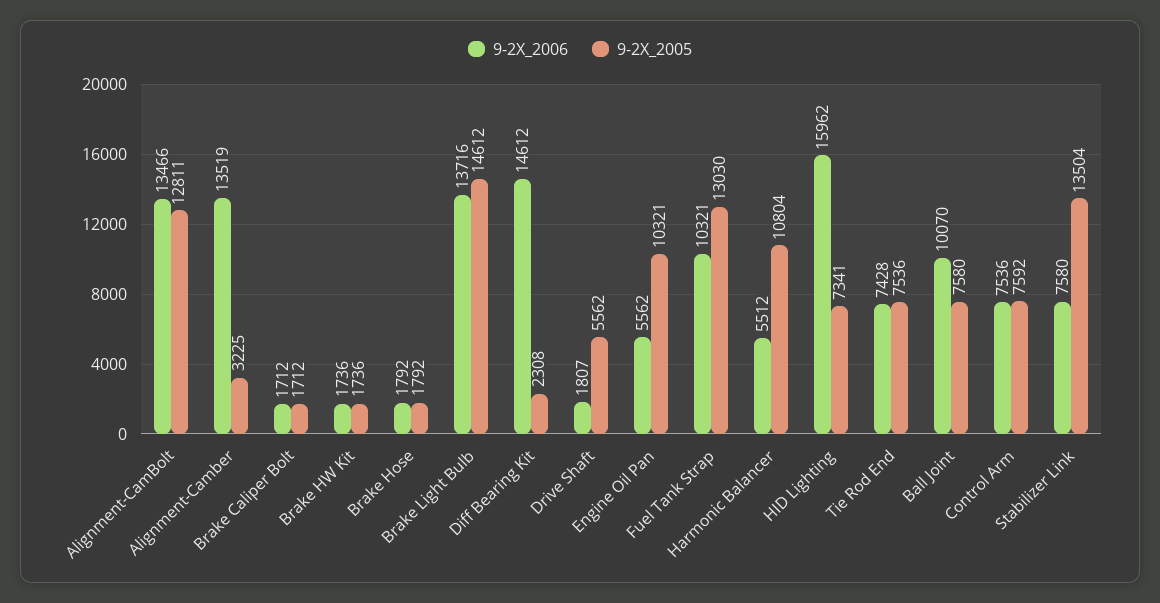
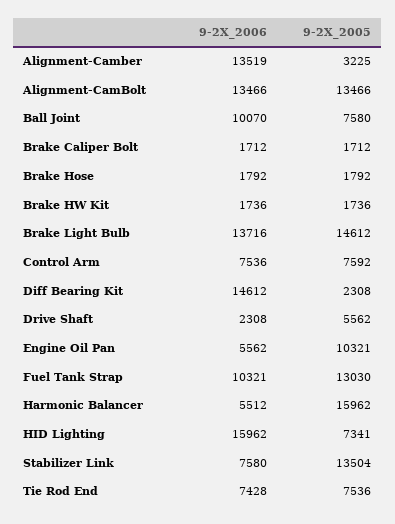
  {
    "9-2X_2006": {
      "Alignment-CamBolt": 13466,
      "Alignment-Camber": 13519,
      "Brake Caliper Bolt": 1712,
      "Brake HW Kit": 1736,
      "Brake Hose": 1792,
      "Brake Light Bulb": 13716,
      "Diff Bearing Kit": 14612,
-     "Drive Shaft": 1807,
+     "Drive Shaft": 2308,
      "Engine Oil Pan": 5562,
      "Fuel Tank Strap": 10321,
      "Harmonic Balancer": 5512,
      "HID Lighting": 15962,
      "Tie Rod End": 7428,
      "Ball Joint": 10070,
      "Control Arm": 7536,
      "Stabilizer Link": 7580
    },
    "9-2X_2005": {
-     "Alignment-CamBolt": 12811,
+     "Alignment-CamBolt": 13466,
      "Alignment-Camber": 3225,
      "Brake Caliper Bolt": 1712,
      "Brake HW Kit": 1736,
      "Brake Hose": 1792,
      "Brake Light Bulb": 14612,
      "Diff Bearing Kit": 2308,
      "Drive Shaft": 5562,
      "Engine Oil Pan": 10321,
      "Fuel Tank Strap": 13030,
-     "Harmonic Balancer": 10804,
+     "Harmonic Balancer": 15962,
      "HID Lighting": 7341,
      "Tie Rod End": 7536,
      "Ball Joint": 7580,
      "Control Arm": 7592,
      "Stabilizer Link": 13504
    }
  }

